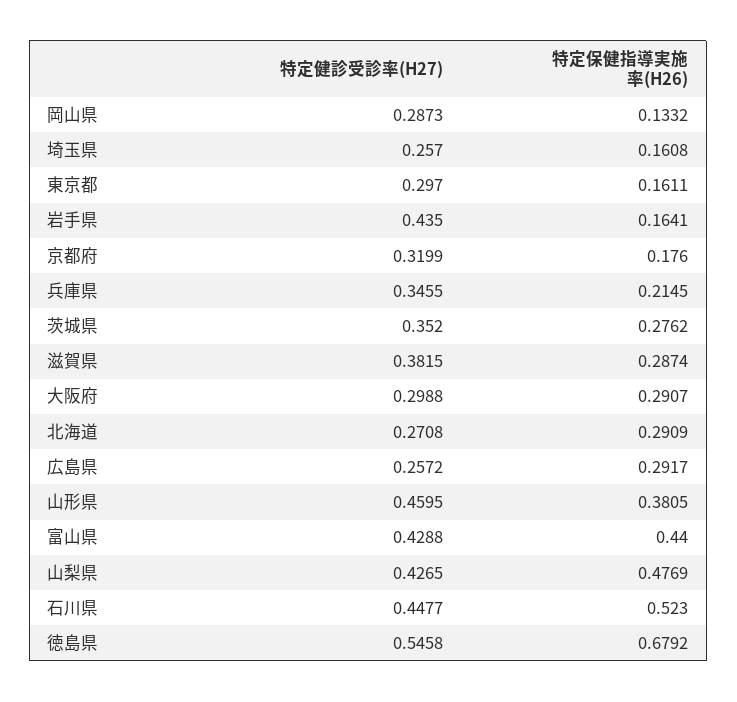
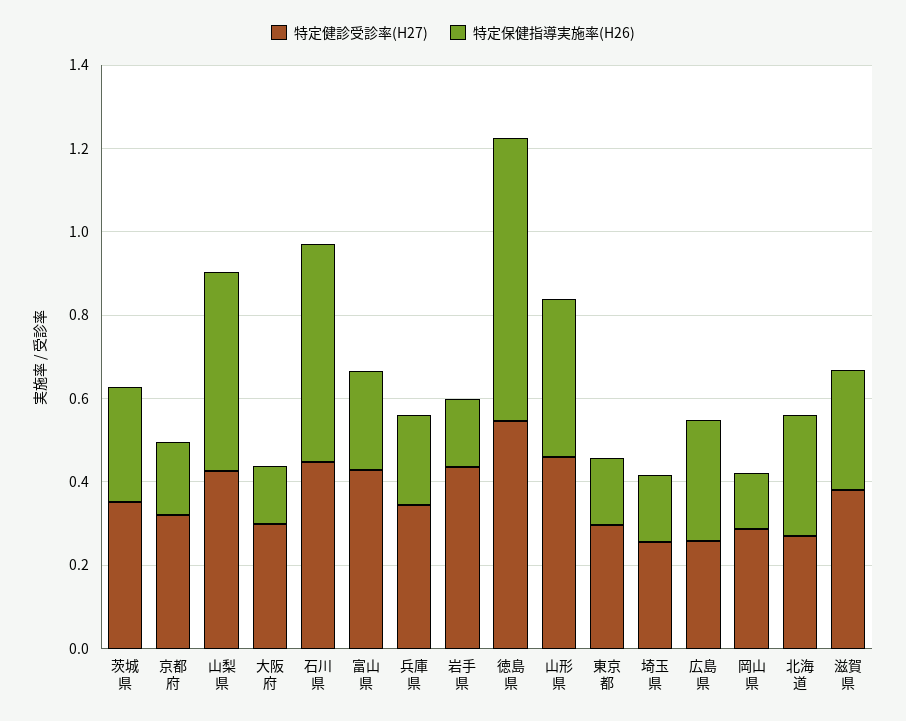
  {
    "特定健診受診率(H27)": {
      "岡山県": 0.2873,
      "埼玉県": 0.257,
      "東京都": 0.297,
      "岩手県": 0.435,
      "京都府": 0.3199,
      "兵庫県": 0.3455,
      "茨城県": 0.352,
      "滋賀県": 0.3815,
      "大阪府": 0.2988,
      "北海道": 0.2708,
      "広島県": 0.2572,
      "山形県": 0.4595,
      "富山県": 0.4288,
      "山梨県": 0.4265,
      "石川県": 0.4477,
      "徳島県": 0.5458
    },
    "特定保健指導実施率(H26)": {
      "岡山県": 0.1332,
      "埼玉県": 0.1608,
      "東京都": 0.1611,
      "岩手県": 0.1641,
      "京都府": 0.176,
      "兵庫県": 0.2145,
      "茨城県": 0.2762,
      "滋賀県": 0.2874,
-     "大阪府": 0.2907,
+     "大阪府": 0.15,
      "北海道": 0.2909,
      "広島県": 0.2917,
      "山形県": 0.3805,
-     "富山県": 0.44,
+     "富山県": 0.25,
      "山梨県": 0.4769,
      "石川県": 0.523,
      "徳島県": 0.6792
    }
  }

